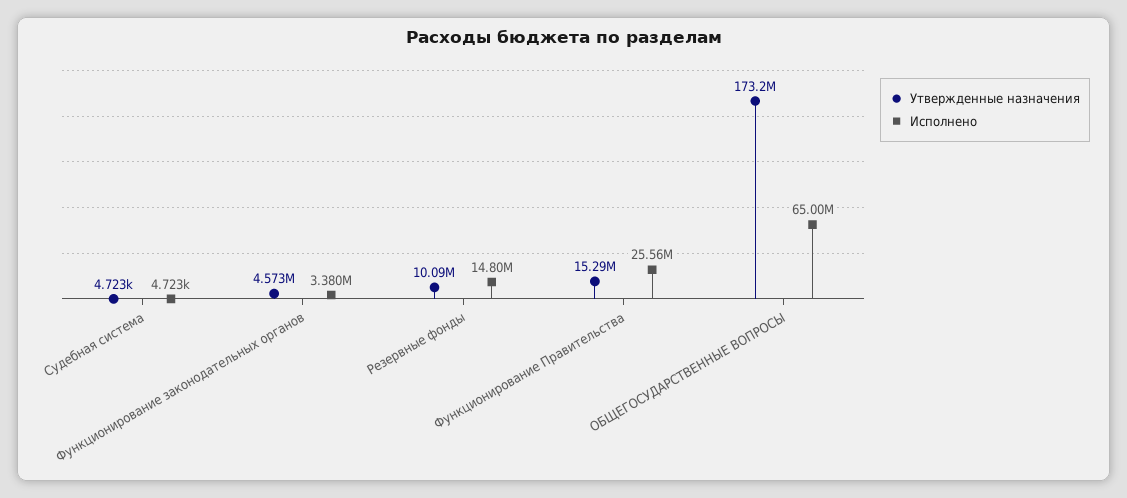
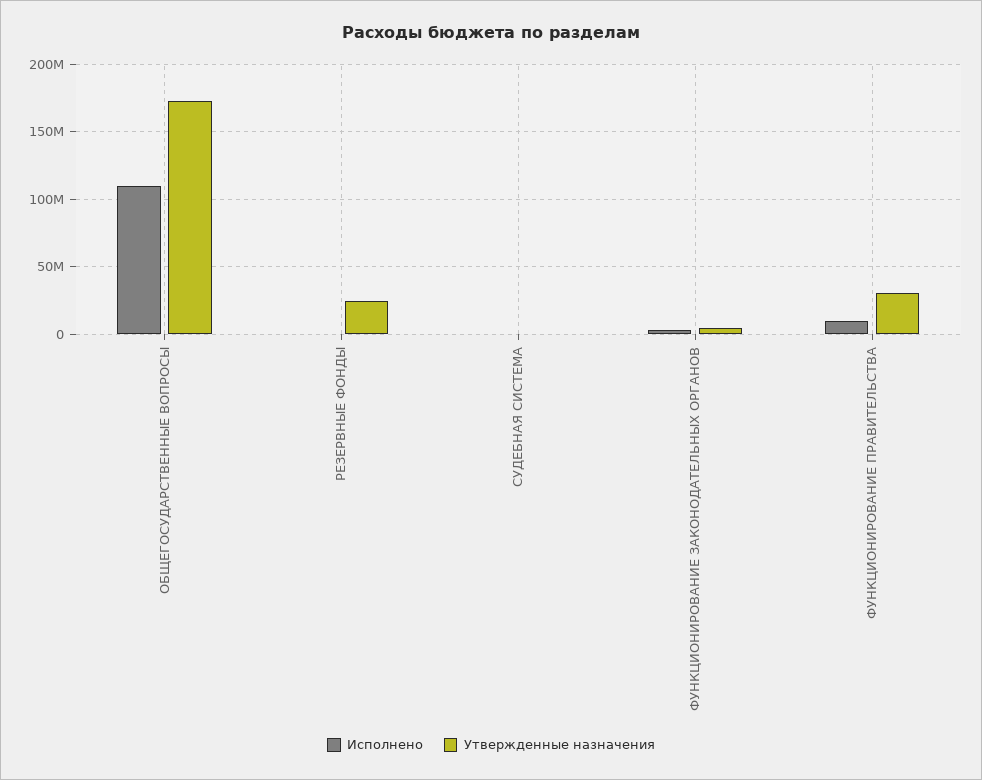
  {
    "Утвержденные назначения": {
      "Судебная система": 4723,
      "Функционирование законодательных органов": 4573000,
-     "Резервные фонды": 10090000,
+     "Резервные фонды": 25000000,
-     "Функционирование Правительства": 15290000,
+     "Функционирование Правительства": 30000000,
      "ОБЩЕГОСУДАРСТВЕННЫЕ ВОПРОСЫ": 173200000
    },
    "Исполнено": {
      "Судебная система": 4723,
      "Функционирование законодательных органов": 3380000,
-     "Резервные фонды": 14800000,
+     "Резервные фонды": 0,
-     "Функционирование Правительства": 25560000,
+     "Функционирование Правительства": 10000000,
-     "ОБЩЕГОСУДАРСТВЕННЫЕ ВОПРОСЫ": 65000000
+     "ОБЩЕГОСУДАРСТВЕННЫЕ ВОПРОСЫ": 110000000
    }
  }

